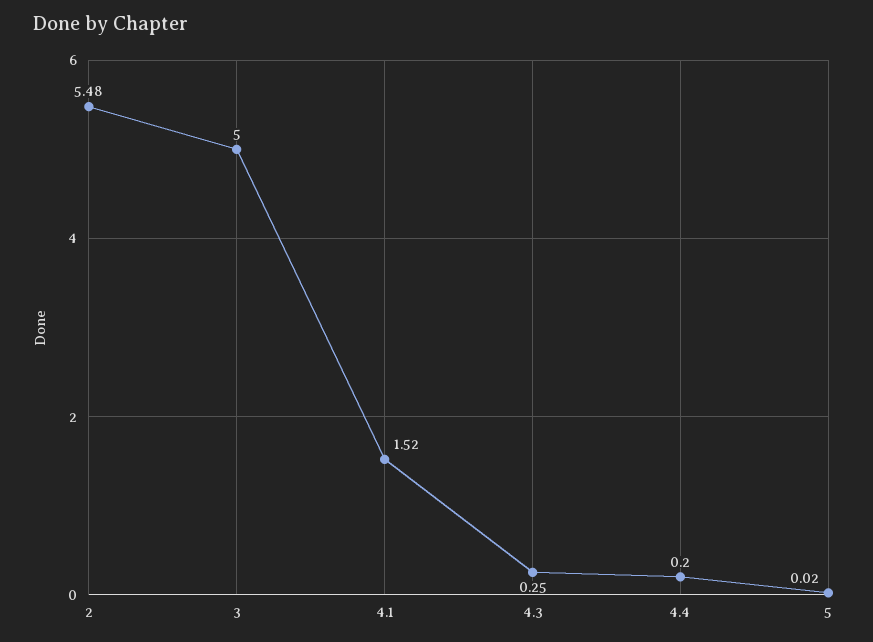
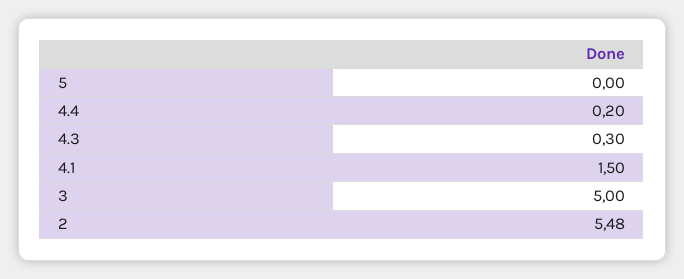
  {
    "2": 5.48,
    "3": 5,
-   "4.1": 1.52,
+   "4.1": 1.5,
-   "4.3": 0.25,
+   "4.3": 0.3,
    "4.4": 0.2,
-   "5": 0.02
+   "5": 0
  }

